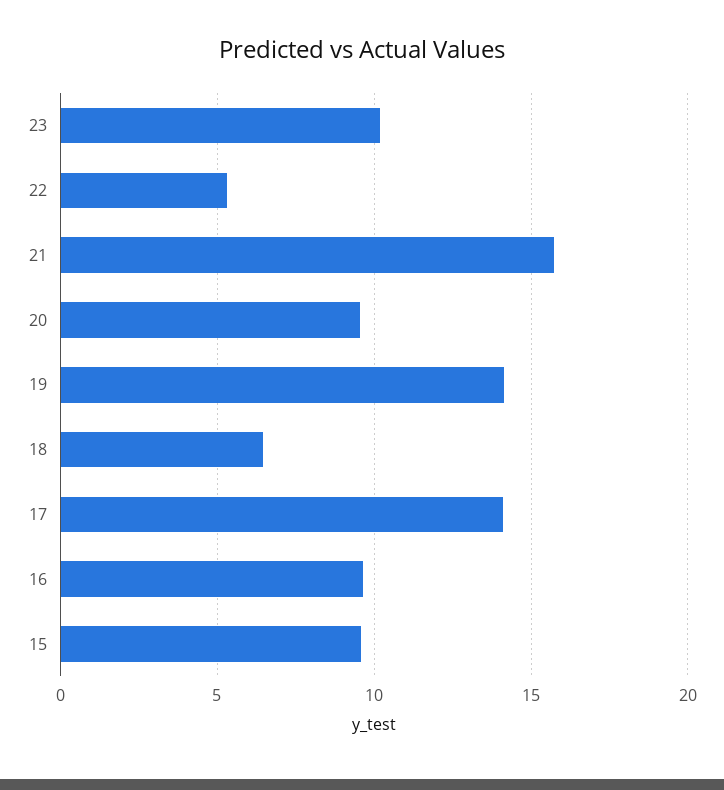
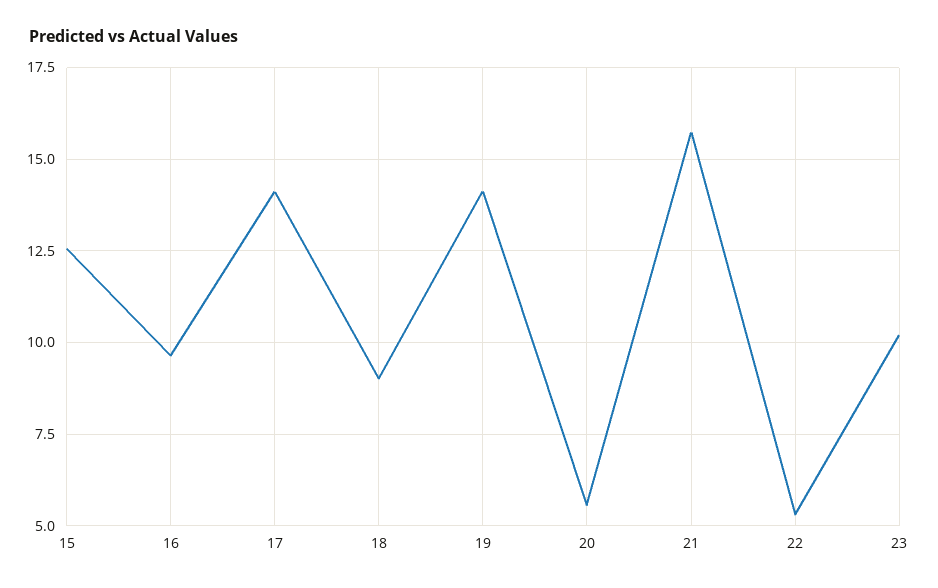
  {
    "23": 10.25,
    "22": 5.25,
    "21": 15.75,
-   "20": 9.5,
+   "20": 5.5,
    "19": 14,
-   "18": 6.5,
+   "18": 9,
    "17": 14,
    "16": 9.75,
-   "15": 9.5
+   "15": 12.5
  }

